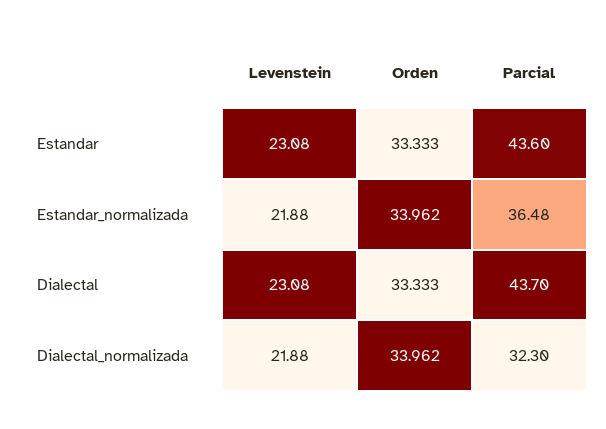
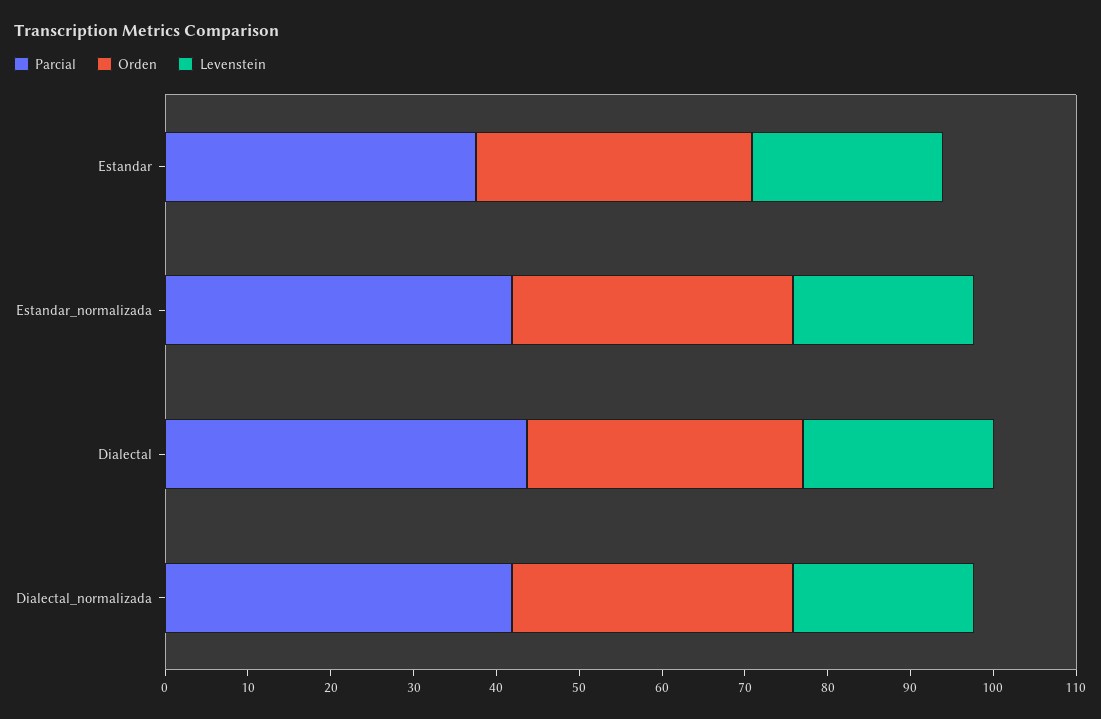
  {
    "Levenstein": {
      "Estandar": 23.08,
      "Estandar_normalizada": 21.88,
      "Dialectal": 23.08,
      "Dialectal_normalizada": 21.88
    },
    "Orden": {
      "Estandar": 33.333,
      "Estandar_normalizada": 33.962,
      "Dialectal": 33.333,
      "Dialectal_normalizada": 33.962
    },
    "Parcial": {
-     "Estandar": 43.6,
+     "Estandar": 38,
-     "Estandar_normalizada": 36.48,
+     "Estandar_normalizada": 42,
      "Dialectal": 43.7,
-     "Dialectal_normalizada": 32.3
+     "Dialectal_normalizada": 42
    }
  }

